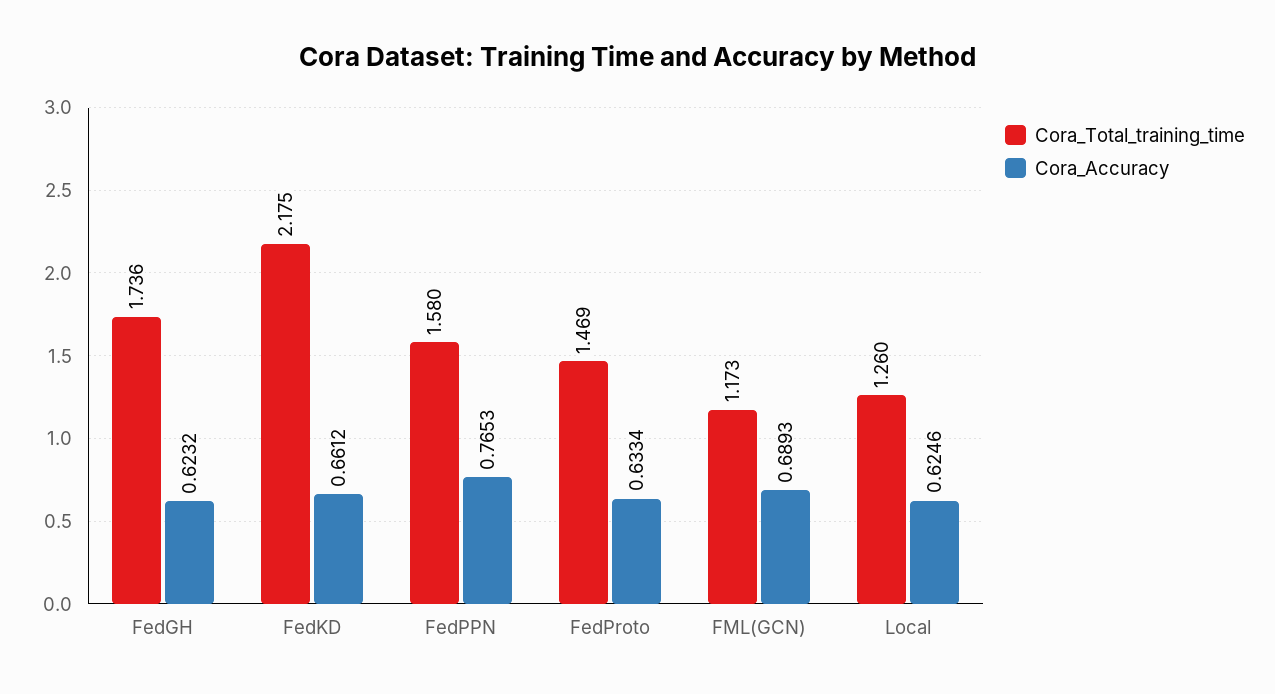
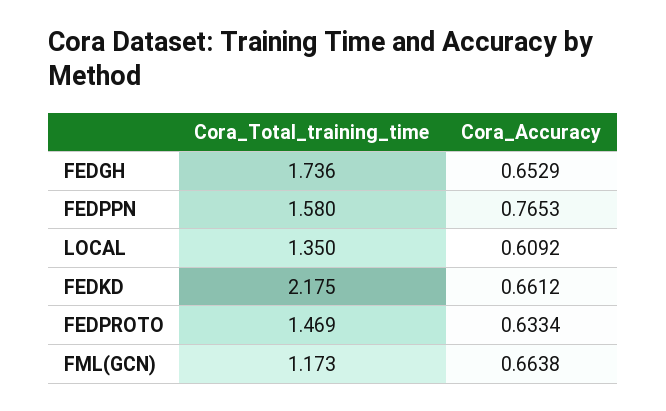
  {
    "Cora_Total_training_time": {
      "FedGH": 1.736,
      "FedKD": 2.175,
      "FedPPN": 1.58,
      "FedProto": 1.469,
      "FML(GCN)": 1.173,
-     "Local": 1.26
+     "Local": 1.35
    },
    "Cora_Accuracy": {
-     "FedGH": 0.6232,
+     "FedGH": 0.6529,
      "FedKD": 0.6612,
      "FedPPN": 0.7653,
      "FedProto": 0.6334,
-     "FML(GCN)": 0.6893,
+     "FML(GCN)": 0.6638,
-     "Local": 0.6246
+     "Local": 0.6092
    }
  }

